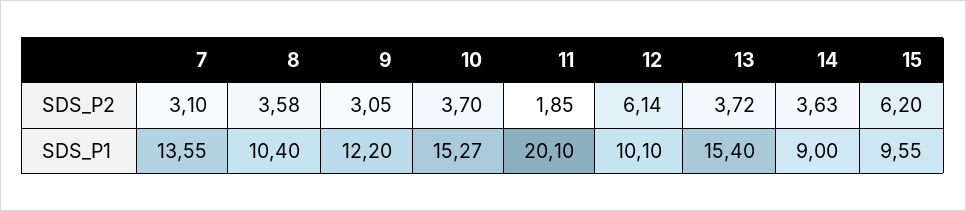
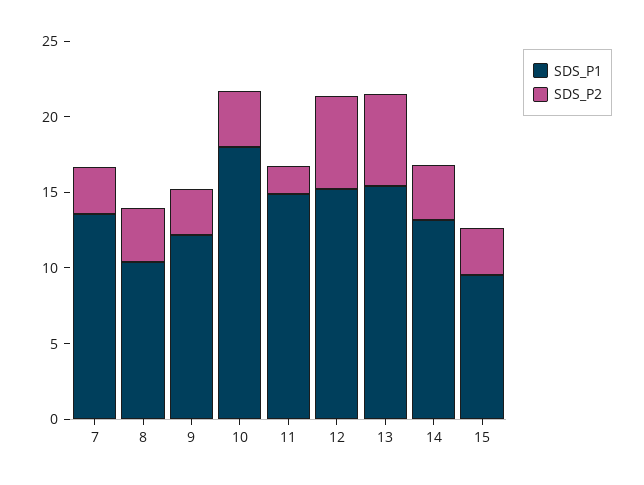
  {
    "SDS_P2": {
      "7": 3.1,
      "8": 3.58,
      "9": 3.05,
      "10": 3.7,
      "11": 1.85,
      "12": 6.14,
-     "13": 3.72,
+     "13": 6,
      "14": 3.63,
-     "15": 6.2
+     "15": 3
    },
    "SDS_P1": {
      "7": 13.55,
      "8": 10.4,
      "9": 12.2,
-     "10": 15.27,
+     "10": 18,
-     "11": 20.1,
+     "11": 15,
-     "12": 10.1,
+     "12": 15,
      "13": 15.4,
-     "14": 9,
+     "14": 13,
      "15": 9.55
    }
  }

